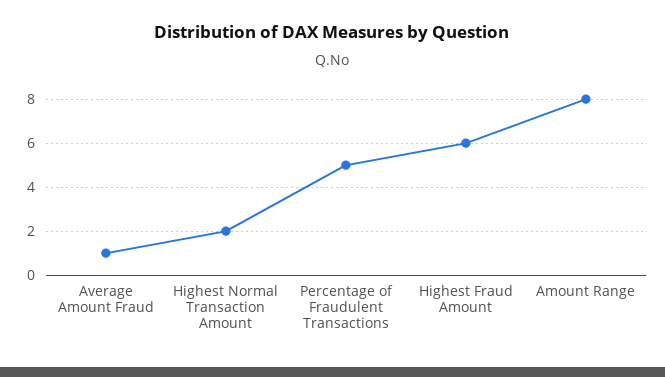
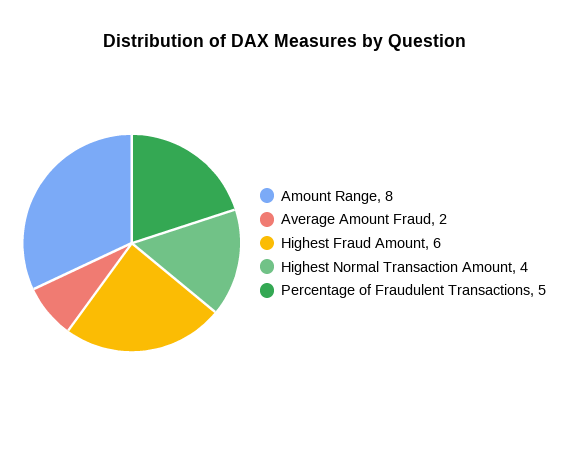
  {
-   "Average Amount Fraud": 1,
+   "Average Amount Fraud": 2,
-   "Highest Normal Transaction Amount": 2,
+   "Highest Normal Transaction Amount": 4,
    "Percentage of Fraudulent Transactions": 5,
    "Highest Fraud Amount": 6,
    "Amount Range": 8
  }

